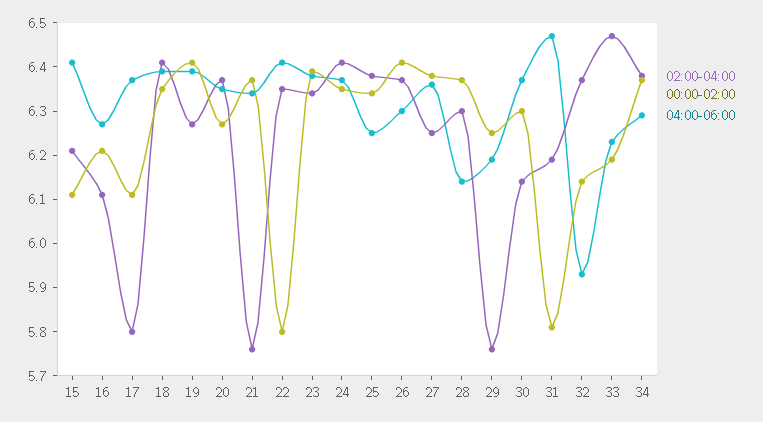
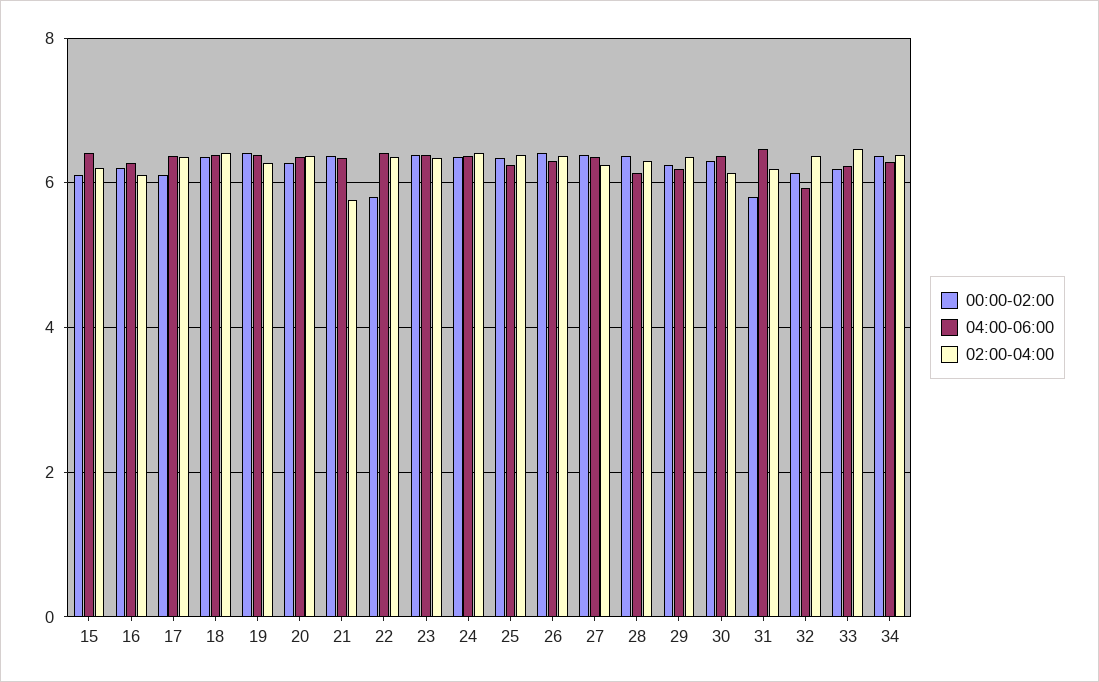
  {
    "02:00-04:00": {
      "15": 6.2,
      "16": 6.1,
-     "17": 5.8,
+     "17": 6.4,
      "18": 6.4,
      "19": 6.25,
      "20": 6.35,
      "21": 5.75,
      "22": 6.35,
      "23": 6.35,
      "24": 6.4,
      "25": 6.4,
      "26": 6.35,
      "27": 6.25,
      "28": 6.3,
-     "29": 5.75,
+     "29": 6.4,
      "30": 6.15,
      "31": 6.2,
      "32": 6.35,
      "33": 6.45,
      "34": 6.4
    },
    "00:00-02:00": {
      "15": 6.1,
      "16": 6.2,
      "17": 6.1,
      "18": 6.35,
      "19": 6.4,
      "20": 6.25,
      "21": 6.35,
      "22": 5.8,
      "23": 6.4,
      "24": 6.35,
      "25": 6.35,
      "26": 6.4,
      "27": 6.4,
      "28": 6.35,
      "29": 6.25,
      "30": 6.3,
      "31": 5.8,
      "32": 6.15,
      "33": 6.2,
      "34": 6.35
    },
    "04:00-06:00": {
      "15": 6.4,
      "16": 6.25,
      "17": 6.35,
      "18": 6.4,
      "19": 6.4,
      "20": 6.35,
      "21": 6.35,
      "22": 6.4,
      "23": 6.4,
      "24": 6.35,
      "25": 6.25,
      "26": 6.3,
      "27": 6.35,
      "28": 6.15,
      "29": 6.2,
      "30": 6.35,
      "31": 6.45,
      "32": 5.95,
      "33": 6.25,
      "34": 6.3
    }
  }

